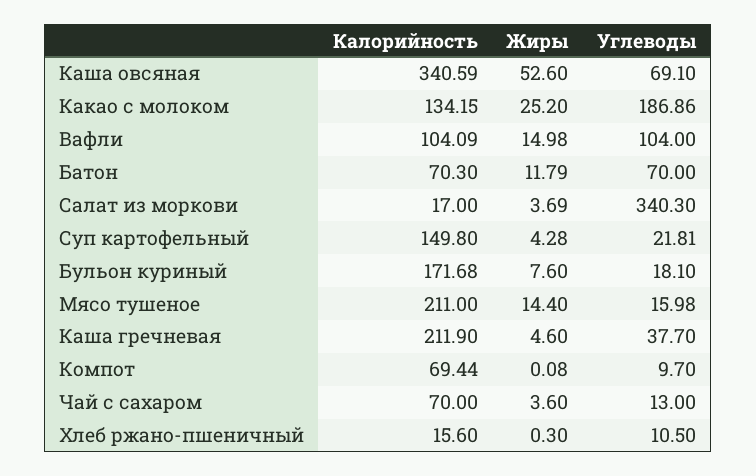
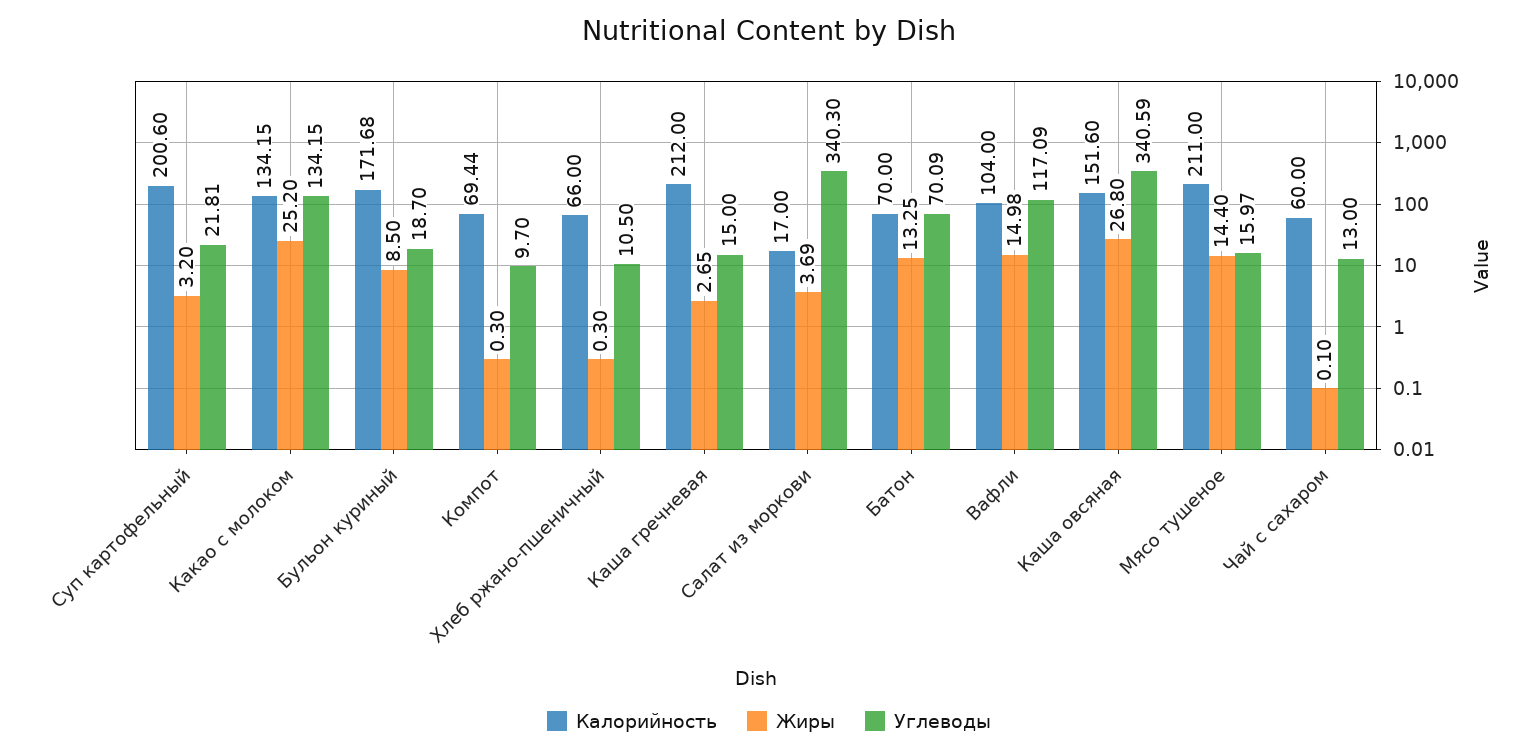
  {
    "Калорийность": {
-     "Каша овсяная": 340.59,
+     "Каша овсяная": 151.6,
      "Какао с молоком": 134.15,
-     "Вафли": 104.09,
+     "Вафли": 104,
-     "Батон": 70.3,
+     "Батон": 70,
      "Салат из моркови": 17,
-     "Суп картофельный": 149.8,
+     "Суп картофельный": 200.6,
      "Бульон куриный": 171.68,
      "Мясо тушеное": 211,
-     "Каша гречневая": 211.9,
+     "Каша гречневая": 212,
      "Компот": 69.44,
-     "Чай с сахаром": 70,
+     "Чай с сахаром": 60,
-     "Хлеб ржано-пшеничный": 15.6
+     "Хлеб ржано-пшеничный": 66
    },
    "Жиры": {
-     "Каша овсяная": 52.6,
+     "Каша овсяная": 26.8,
      "Какао с молоком": 25.2,
      "Вафли": 14.98,
-     "Батон": 11.79,
+     "Батон": 13.25,
      "Салат из моркови": 3.69,
-     "Суп картофельный": 4.28,
+     "Суп картофельный": 3.2,
-     "Бульон куриный": 7.6,
+     "Бульон куриный": 8.5,
      "Мясо тушеное": 14.4,
-     "Каша гречневая": 4.6,
+     "Каша гречневая": 2.65,
-     "Компот": 0.08,
+     "Компот": 0.3,
-     "Чай с сахаром": 3.6,
+     "Чай с сахаром": 0.1,
      "Хлеб ржано-пшеничный": 0.3
    },
    "Углеводы": {
-     "Каша овсяная": 69.1,
+     "Каша овсяная": 340.59,
-     "Какао с молоком": 186.86,
+     "Какао с молоком": 134.15,
-     "Вафли": 104,
+     "Вафли": 117.09,
-     "Батон": 70,
+     "Батон": 70.09,
      "Салат из моркови": 340.3,
      "Суп картофельный": 21.81,
-     "Бульон куриный": 18.1,
+     "Бульон куриный": 18.7,
-     "Мясо тушеное": 15.98,
+     "Мясо тушеное": 15.97,
-     "Каша гречневая": 37.7,
+     "Каша гречневая": 15,
      "Компот": 9.7,
      "Чай с сахаром": 13,
      "Хлеб ржано-пшеничный": 10.5
    }
  }

